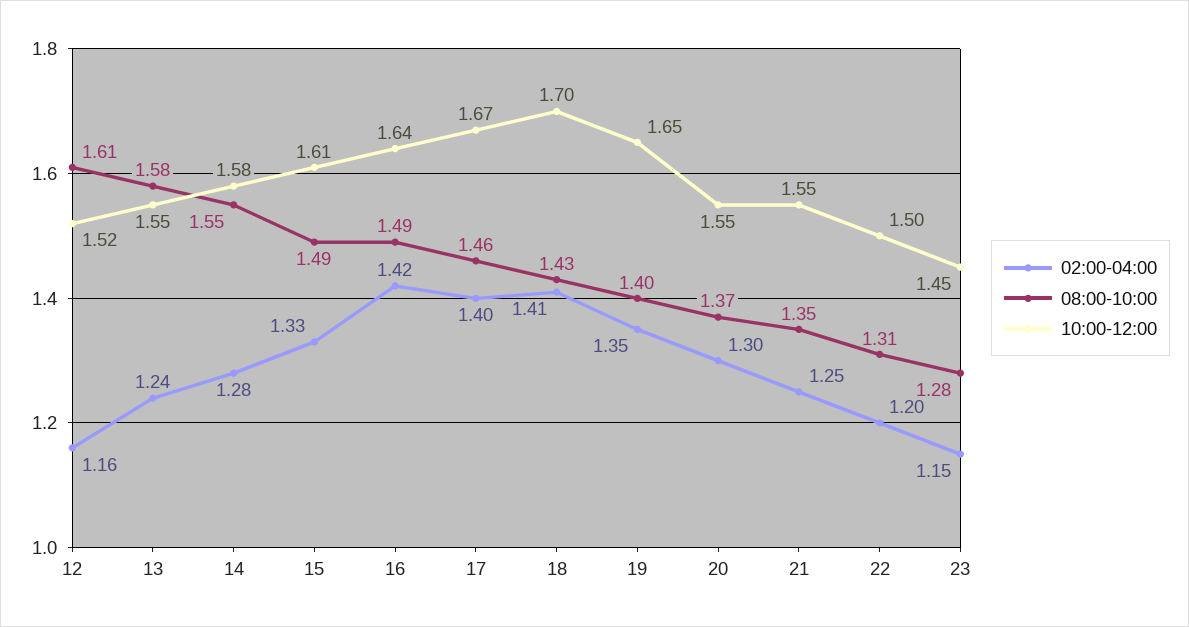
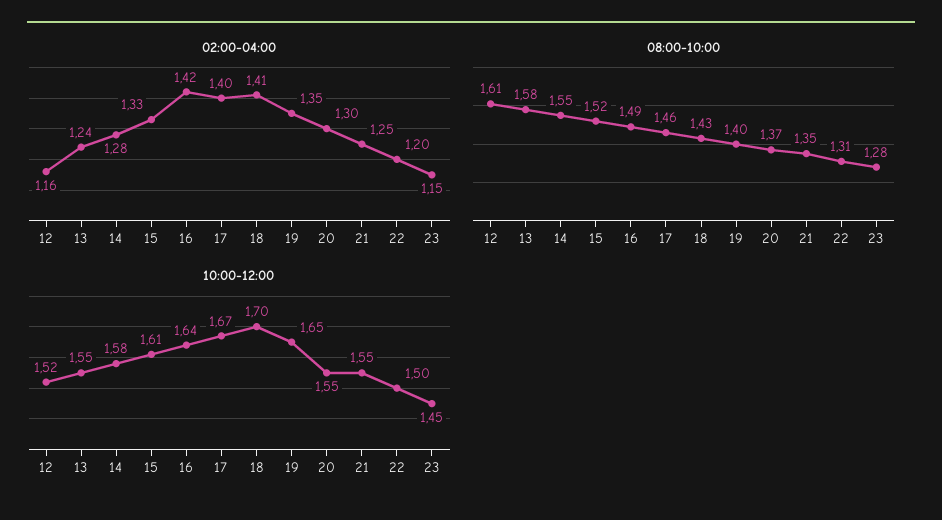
  {
    "02:00-04:00": {
      "12": 1.16,
      "13": 1.24,
      "14": 1.28,
      "15": 1.33,
      "16": 1.42,
      "17": 1.4,
      "18": 1.41,
      "19": 1.35,
      "20": 1.3,
      "21": 1.25,
      "22": 1.2,
      "23": 1.15
    },
    "08:00-10:00": {
      "12": 1.61,
      "13": 1.58,
      "14": 1.55,
-     "15": 1.49,
+     "15": 1.52,
      "16": 1.49,
      "17": 1.46,
      "18": 1.43,
      "19": 1.4,
      "20": 1.37,
      "21": 1.35,
      "22": 1.31,
      "23": 1.28
    },
    "10:00-12:00": {
      "12": 1.52,
      "13": 1.55,
      "14": 1.58,
      "15": 1.61,
      "16": 1.64,
      "17": 1.67,
      "18": 1.7,
      "19": 1.65,
      "20": 1.55,
      "21": 1.55,
      "22": 1.5,
      "23": 1.45
    }
  }

